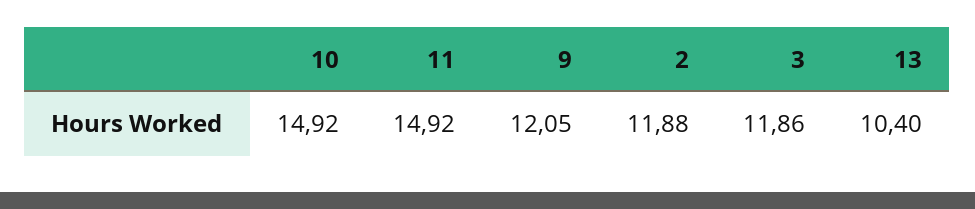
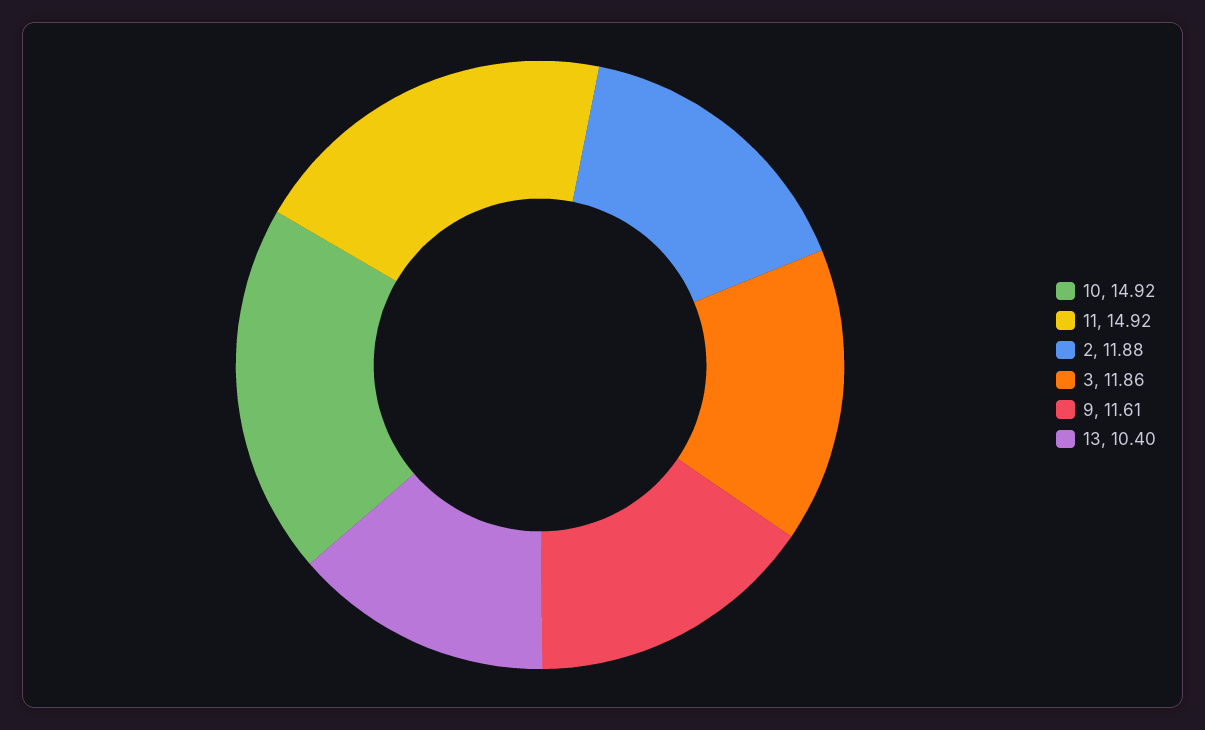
  {
    "10": 14.92,
    "11": 14.92,
-   "9": 12.05,
+   "9": 11.61,
    "2": 11.88,
    "3": 11.86,
    "13": 10.4
  }

